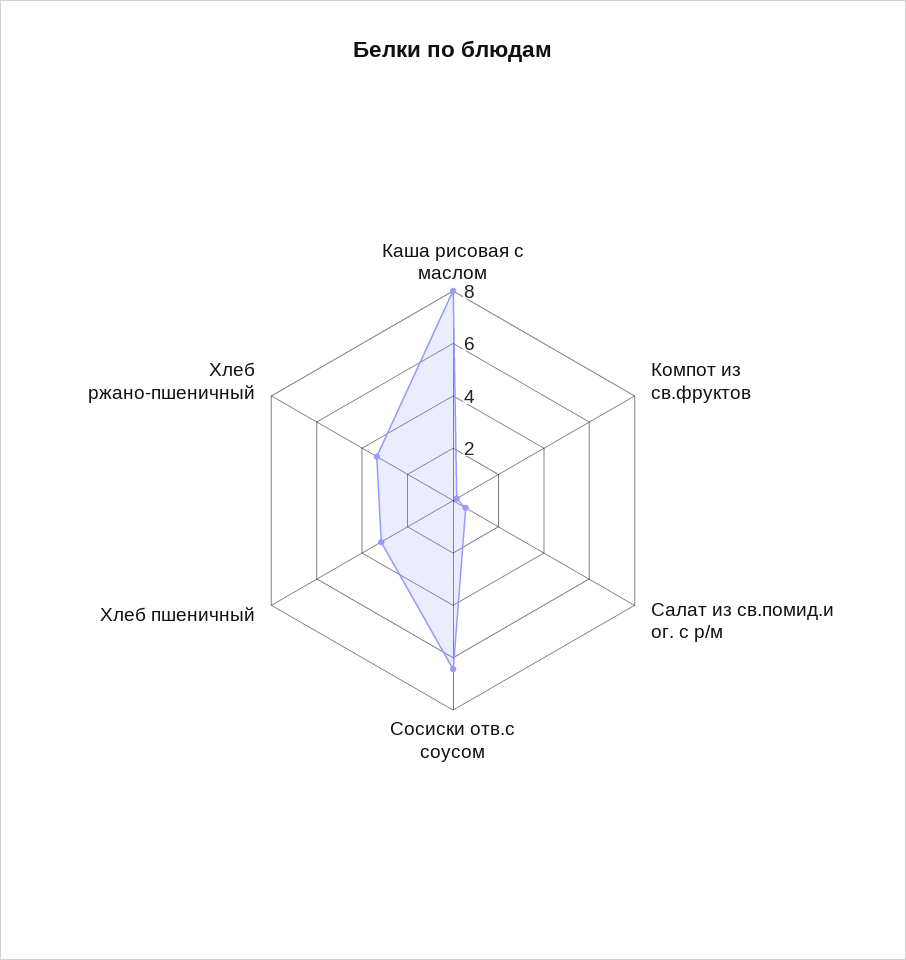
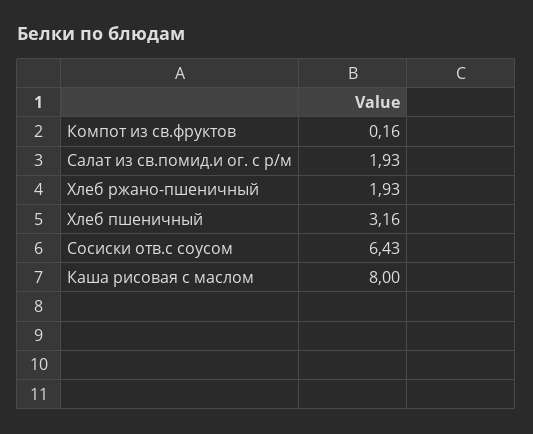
  {
    "Каша рисовая с маслом": 8,
    "Компот из св.фруктов": 0.16,
-   "Салат из св.помид.и ог. с р/м": 0.5,
+   "Салат из св.помид.и ог. с р/м": 1.93,
    "Сосиски отв.с соусом": 6.43,
    "Хлеб пшеничный": 3.16,
-   "Хлеб ржано-пшеничный": 3.5
+   "Хлеб ржано-пшеничный": 1.93
  }

